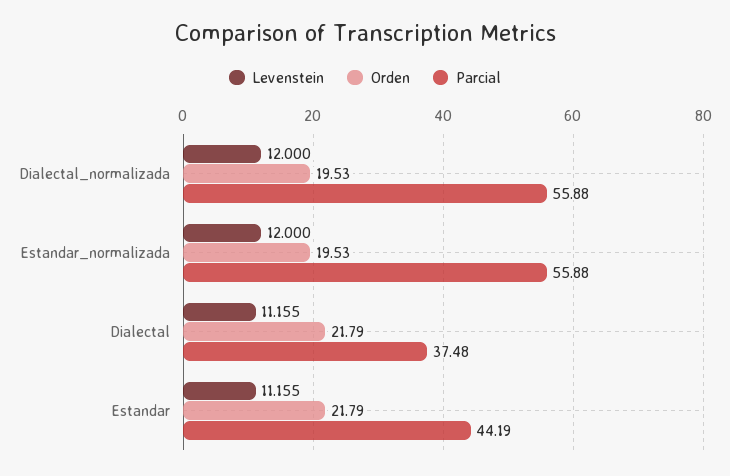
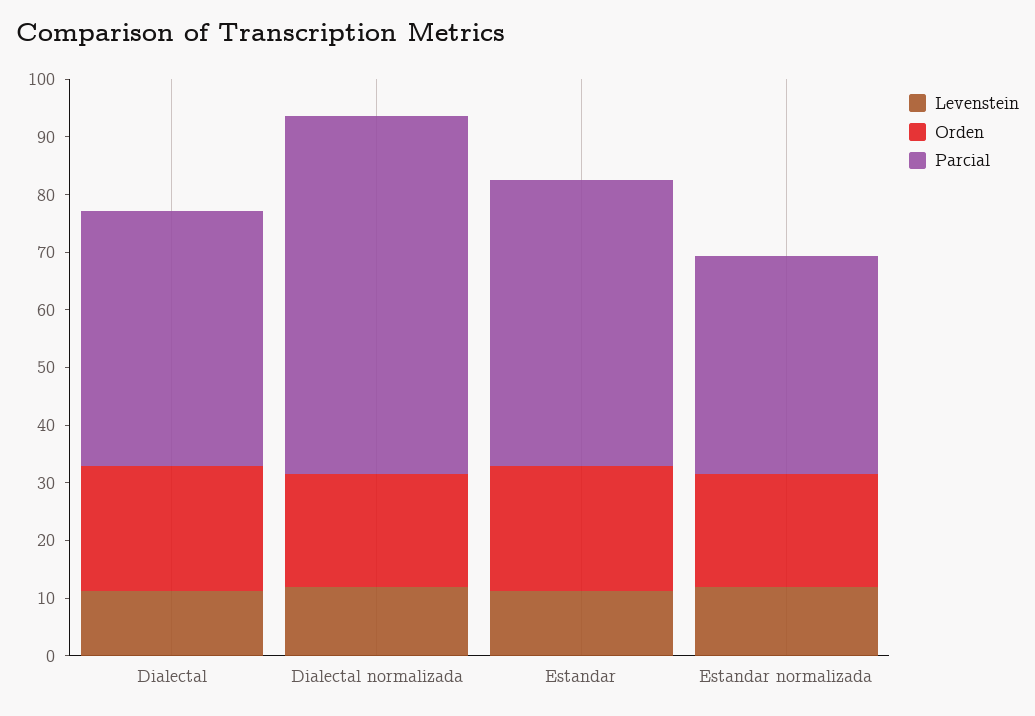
  {
    "Levenstein": {
      "Dialectal_normalizada": 12,
      "Estandar_normalizada": 12,
      "Dialectal": 11.155,
      "Estandar": 11.155
    },
    "Orden": {
      "Dialectal_normalizada": 19.53,
      "Estandar_normalizada": 19.53,
      "Dialectal": 21.79,
      "Estandar": 21.79
    },
    "Parcial": {
-     "Dialectal_normalizada": 55.88,
+     "Dialectal_normalizada": 62,
-     "Estandar_normalizada": 55.88,
+     "Estandar_normalizada": 38,
-     "Dialectal": 37.48,
+     "Dialectal": 44,
-     "Estandar": 44.19
+     "Estandar": 50
    }
  }

